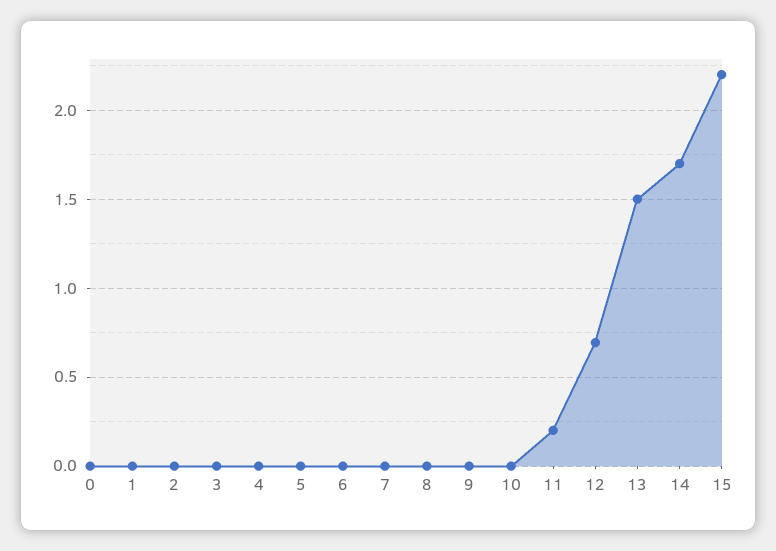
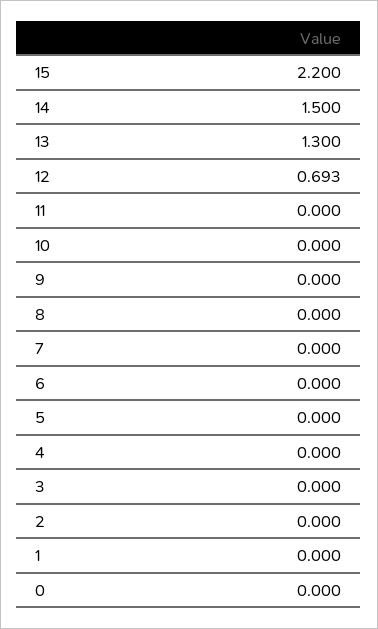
  {
    "0": 0,
    "1": 0,
    "2": 0,
    "3": 0,
    "4": 0,
    "5": 0,
    "6": 0,
    "7": 0,
    "8": 0,
    "9": 0,
    "10": 0,
-   "11": 0.2,
+   "11": 0,
    "12": 0.693,
-   "13": 1.5,
+   "13": 1.3,
-   "14": 1.7,
+   "14": 1.5,
    "15": 2.2
  }

